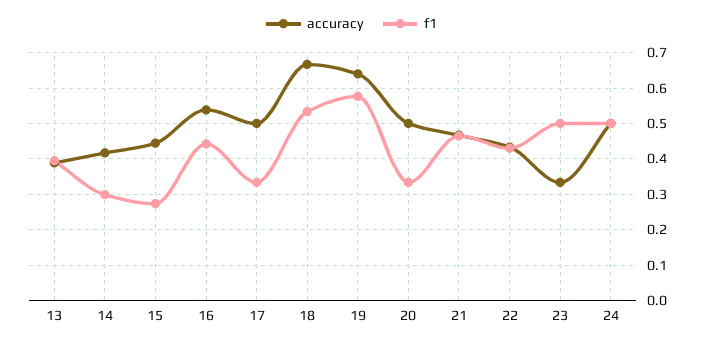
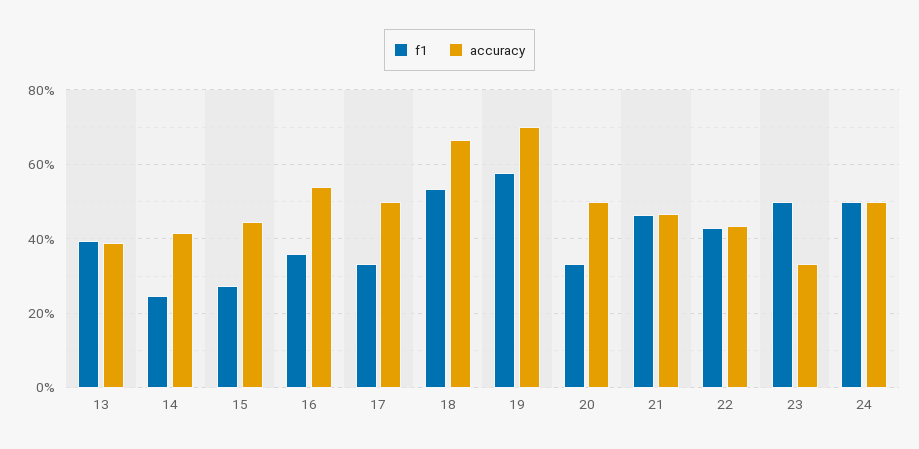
  {
    "accuracy": {
      "13": 0.38,
      "14": 0.42,
      "15": 0.44,
      "16": 0.54,
      "17": 0.5,
      "18": 0.66,
-     "19": 0.64,
+     "19": 0.7,
      "20": 0.5,
      "21": 0.46,
      "22": 0.44,
      "23": 0.34,
      "24": 0.5
    },
    "f1": {
      "13": 0.4,
-     "14": 0.3,
+     "14": 0.24,
      "15": 0.28,
-     "16": 0.44,
+     "16": 0.36,
      "17": 0.34,
      "18": 0.54,
      "19": 0.58,
      "20": 0.34,
      "21": 0.46,
      "22": 0.44,
      "23": 0.5,
      "24": 0.5
    }
  }

